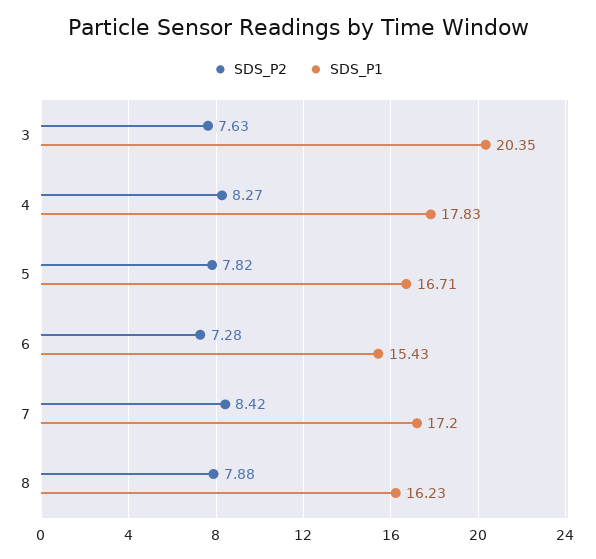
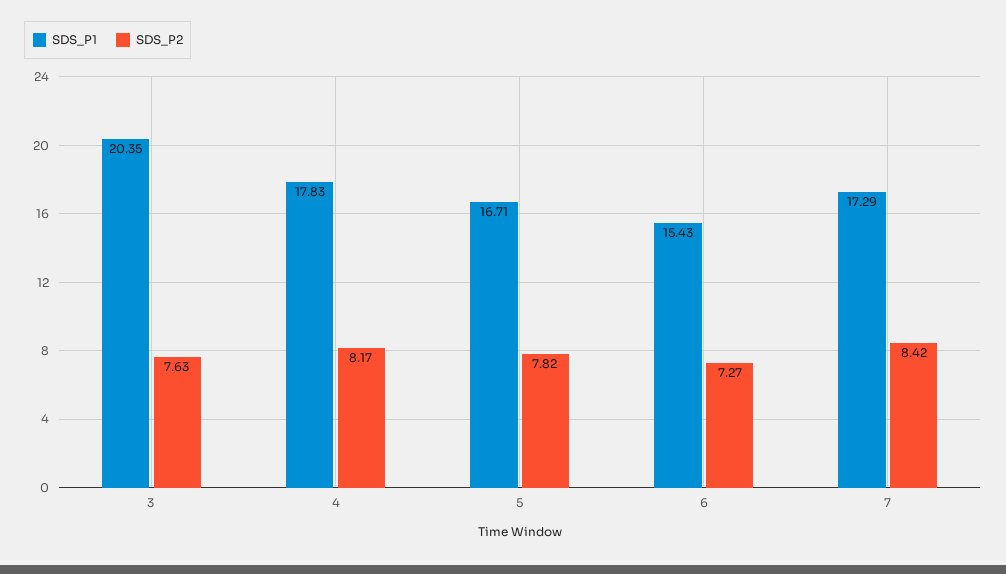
  {
    "SDS_P2": {
      "3": 7.63,
-     "4": 8.27,
+     "4": 8.17,
      "5": 7.82,
-     "6": 7.28,
+     "6": 7.27,
-     "7": 8.42,
+     "7": 8.42
-     "8": 7.88
    },
    "SDS_P1": {
      "3": 20.35,
      "4": 17.83,
      "5": 16.71,
      "6": 15.43,
-     "7": 17.2,
+     "7": 17.29
-     "8": 16.23
    }
  }

